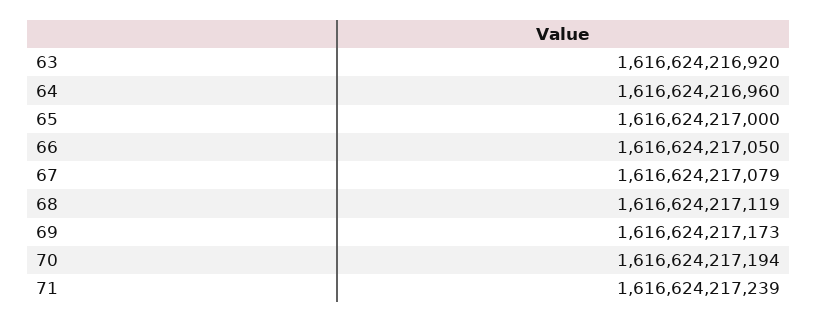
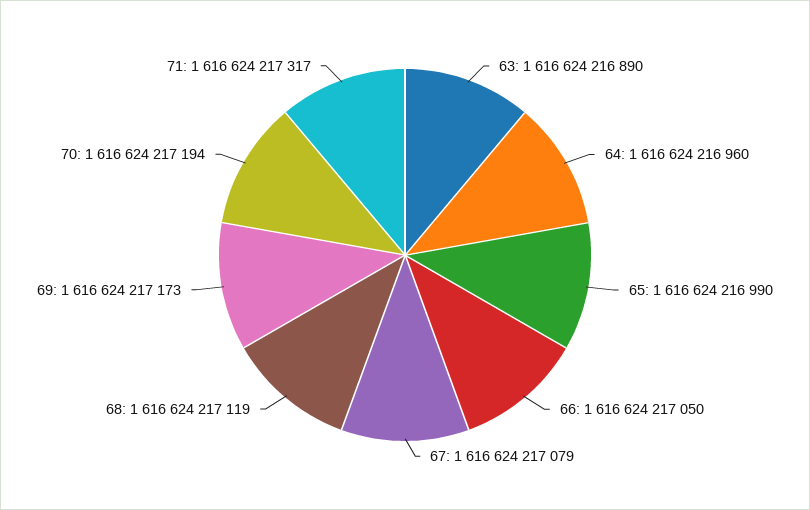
  {
-   "63": 1616624216920,
+   "63": 1616624216890,
    "64": 1616624216960,
-   "65": 1616624217000,
+   "65": 1616624216990,
    "66": 1616624217050,
    "67": 1616624217079,
    "68": 1616624217119,
    "69": 1616624217173,
    "70": 1616624217194,
-   "71": 1616624217239
+   "71": 1616624217317
  }

